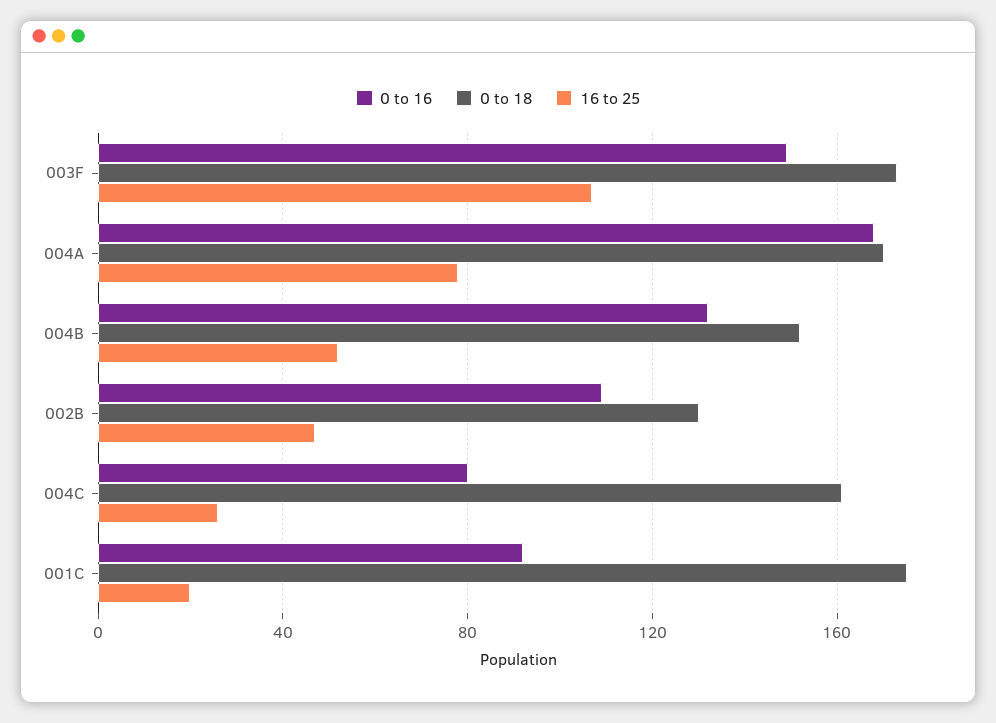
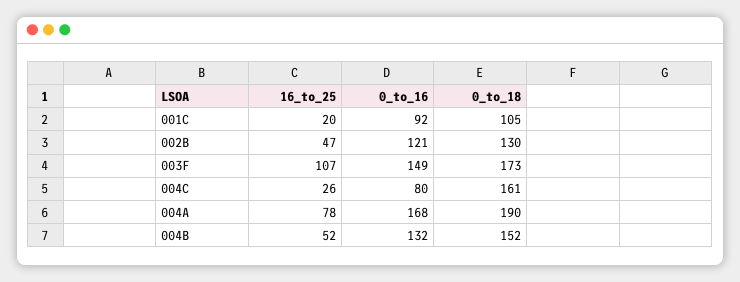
  {
    "0 to 16": {
      "003F": 149,
      "004A": 168,
      "004B": 132,
-     "002B": 110,
+     "002B": 121,
      "004C": 80,
      "001C": 92
    },
    "0 to 18": {
      "003F": 173,
-     "004A": 170,
+     "004A": 190,
      "004B": 152,
      "002B": 130,
      "004C": 161,
-     "001C": 175
+     "001C": 105
    },
    "16 to 25": {
      "003F": 107,
      "004A": 78,
      "004B": 52,
      "002B": 47,
      "004C": 26,
      "001C": 20
    }
  }

